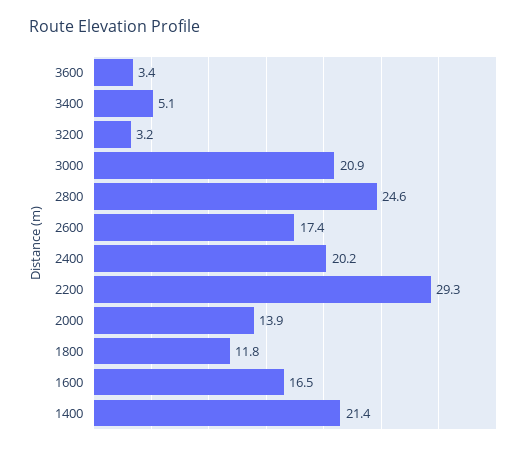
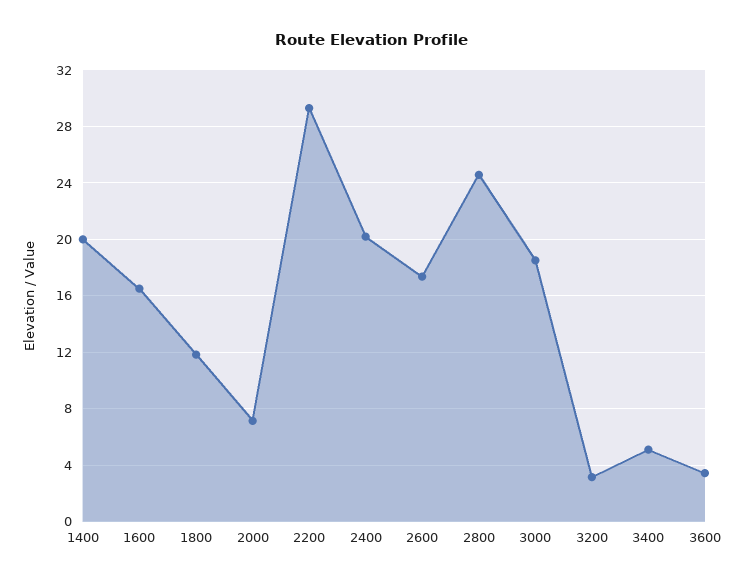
  {
    "3600": 3.4,
    "3400": 5.1,
    "3200": 3.2,
-   "3000": 20.9,
+   "3000": 18.5,
    "2800": 24.6,
    "2600": 17.4,
    "2400": 20.2,
    "2200": 29.3,
-   "2000": 13.9,
+   "2000": 7,
    "1800": 11.8,
    "1600": 16.5,
-   "1400": 21.4
+   "1400": 20
  }

